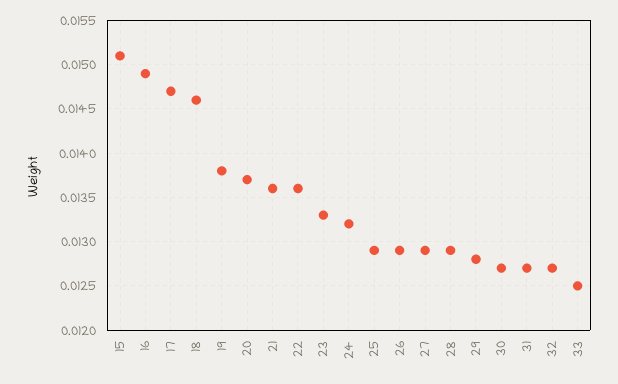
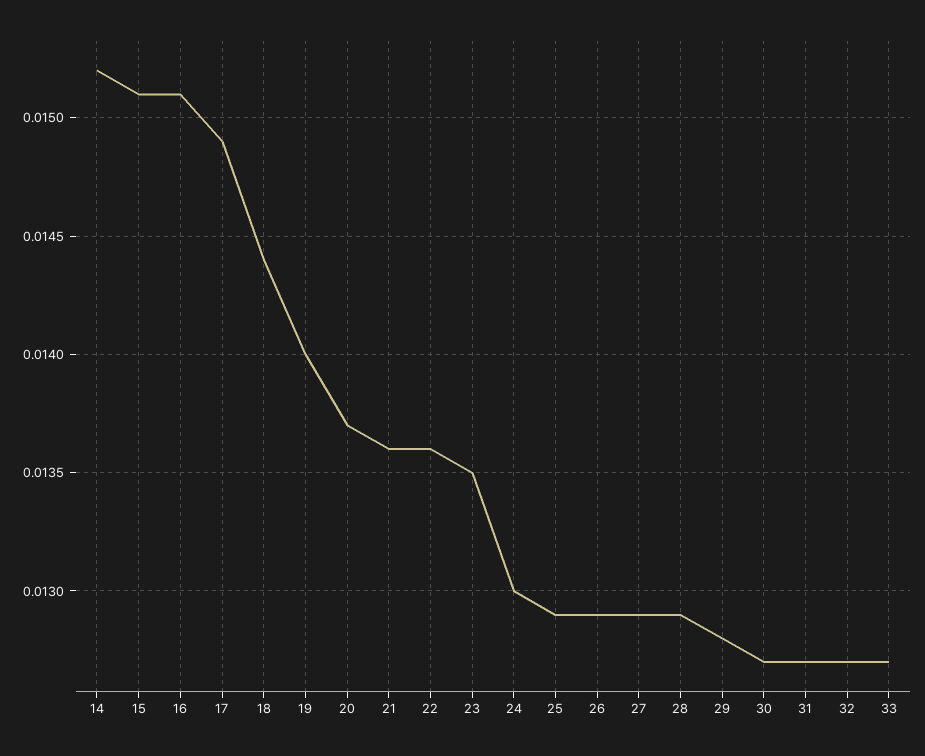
  {
    "15": 0.0151,
-   "16": 0.0149,
+   "16": 0.0151,
-   "17": 0.0147,
+   "17": 0.0149,
-   "18": 0.0146,
+   "18": 0.0144,
-   "19": 0.0138,
+   "19": 0.014,
    "20": 0.0137,
    "21": 0.0136,
    "22": 0.0136,
-   "23": 0.0133,
+   "23": 0.0135,
-   "24": 0.0132,
+   "24": 0.013,
    "25": 0.0129,
    "26": 0.0129,
    "27": 0.0129,
    "28": 0.0129,
    "29": 0.0128,
    "30": 0.0127,
    "31": 0.0127,
    "32": 0.0127,
-   "33": 0.0125
+   "33": 0.0127,
+   "14": 0.0152
  }

